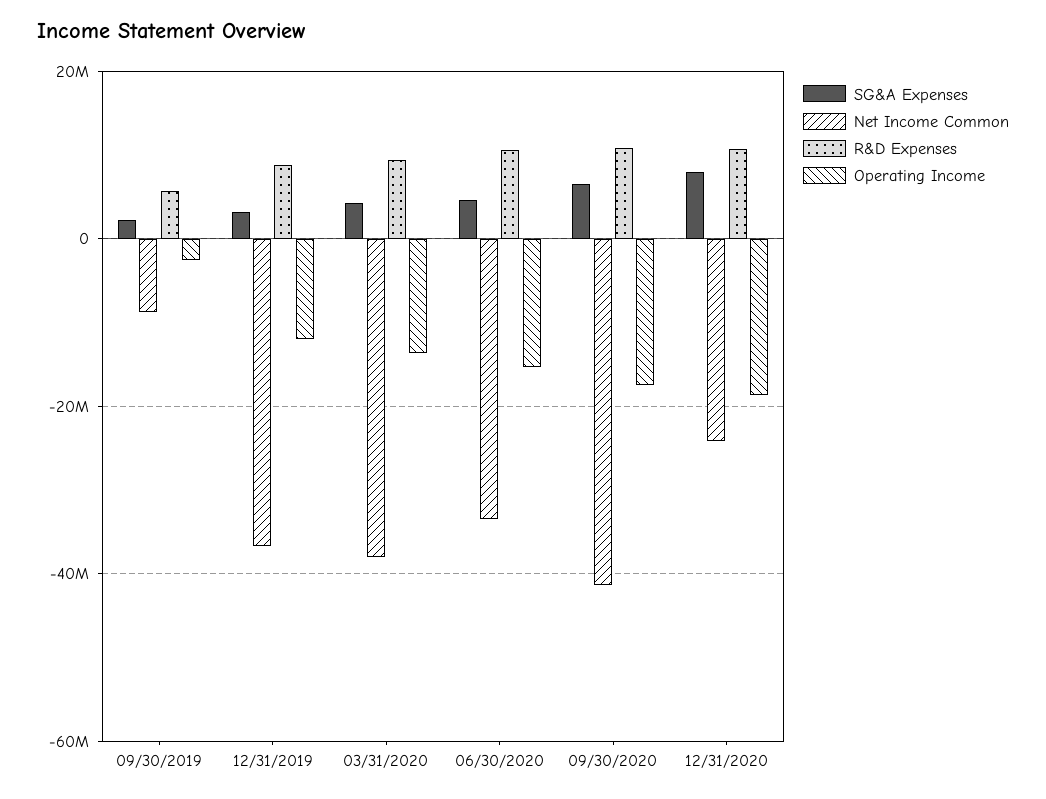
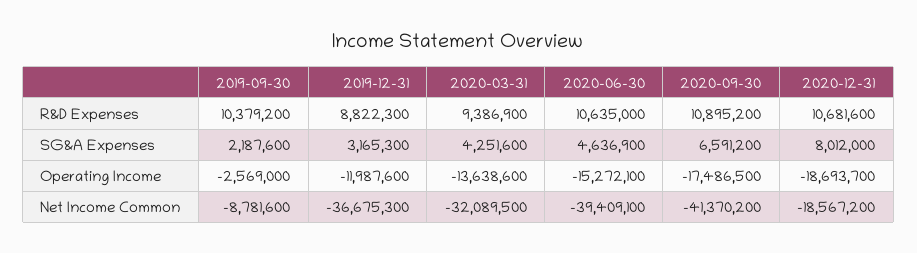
  {
    "SG&A Expenses": {
      "09/30/2019": 2187600,
      "12/31/2019": 3165300,
      "03/31/2020": 4251600,
      "06/30/2020": 4636900,
      "09/30/2020": 6591200,
      "12/31/2020": 8012000
    },
    "Net Income Common": {
      "09/30/2019": -8781600,
      "12/31/2019": -36675300,
-     "03/31/2020": -38000000,
+     "03/31/2020": -32089500,
-     "06/30/2020": -34000000,
+     "06/30/2020": -39409100,
      "09/30/2020": -41370200,
-     "12/31/2020": -24000000
+     "12/31/2020": -18567200
    },
    "R&D Expenses": {
-     "09/30/2019": 6000000,
+     "09/30/2019": 10379200,
      "12/31/2019": 8822300,
      "03/31/2020": 9386900,
      "06/30/2020": 10635000,
      "09/30/2020": 10895200,
      "12/31/2020": 10681600
    },
    "Operating Income": {
      "09/30/2019": -2569000,
      "12/31/2019": -11987600,
      "03/31/2020": -13638600,
      "06/30/2020": -15272100,
      "09/30/2020": -17486500,
      "12/31/2020": -18693700
    }
  }

